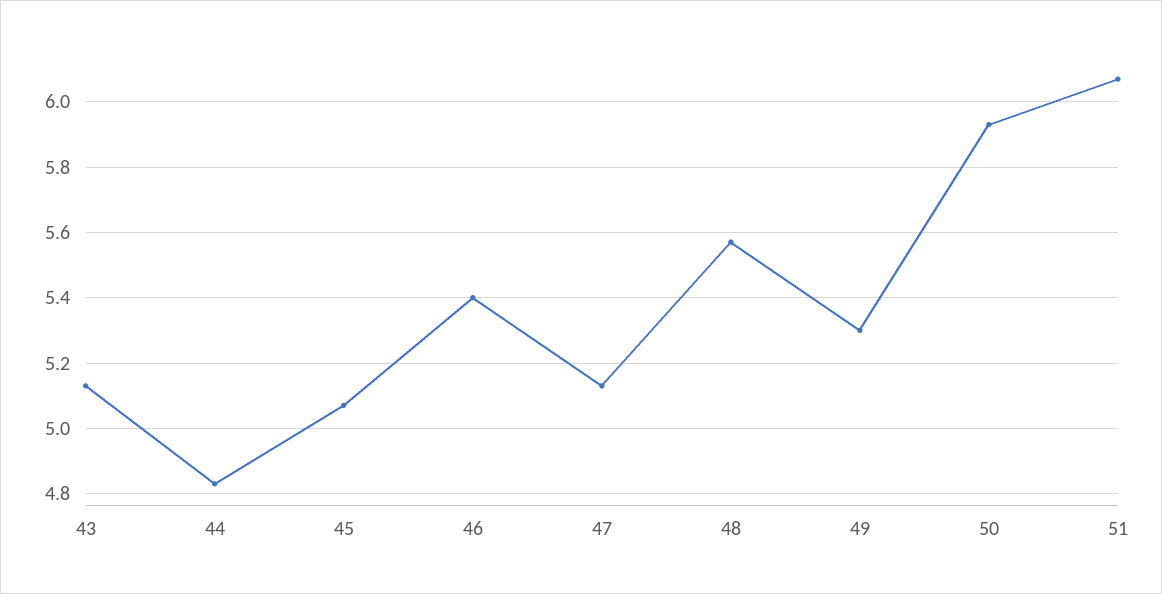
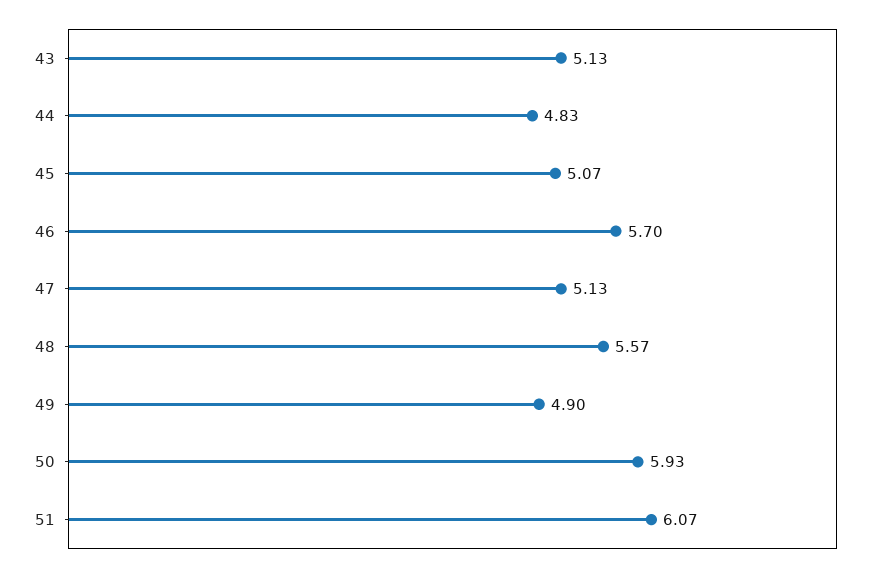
  {
    "43": 5.13,
    "44": 4.83,
    "45": 5.07,
-   "46": 5.4,
+   "46": 5.7,
    "47": 5.13,
    "48": 5.57,
-   "49": 5.3,
+   "49": 4.9,
    "50": 5.93,
    "51": 6.07
  }

